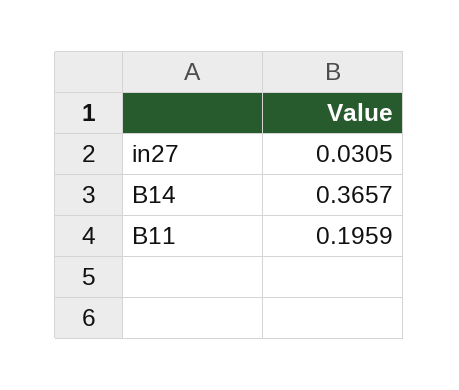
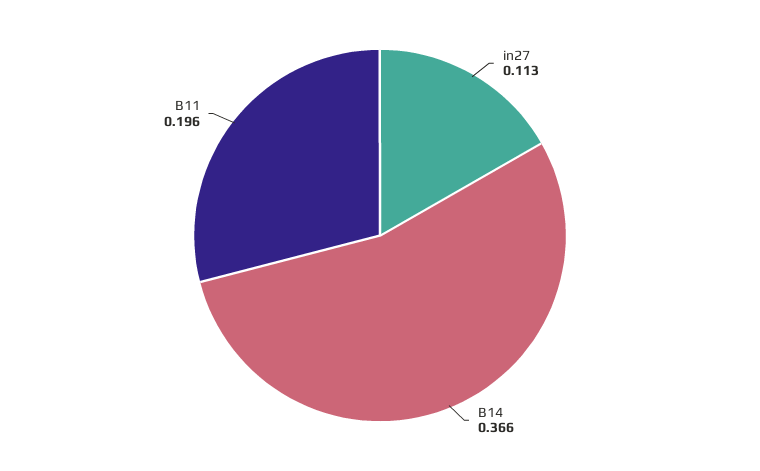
  {
-   "in27": 0.0305,
+   "in27": 0.113,
    "B14": 0.3657,
    "B11": 0.1959
  }

